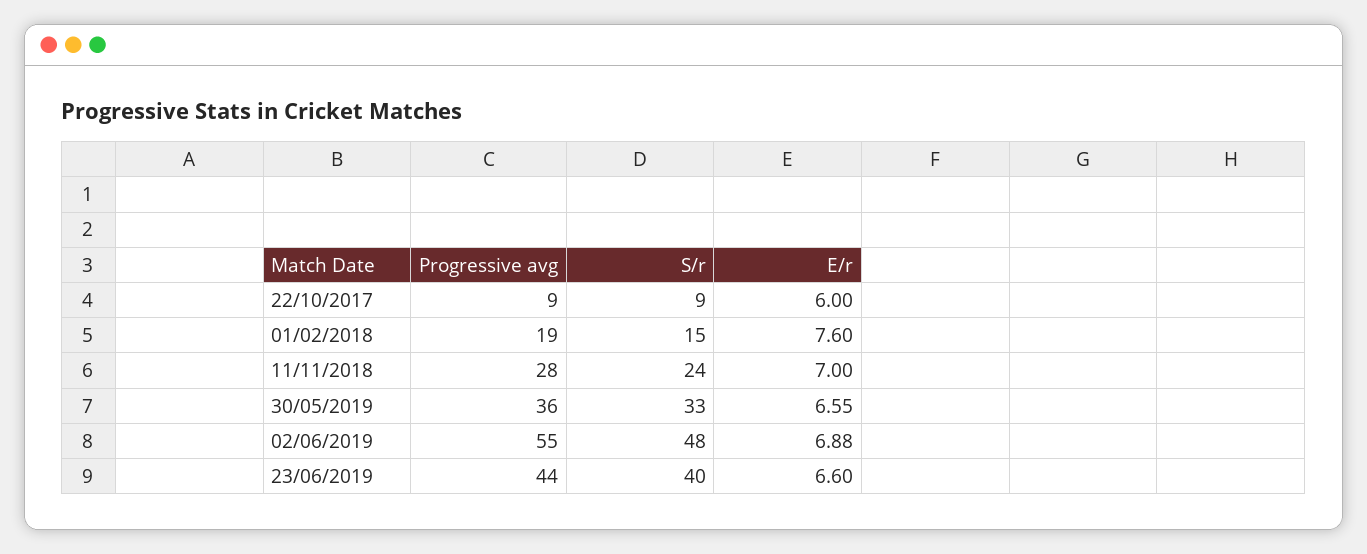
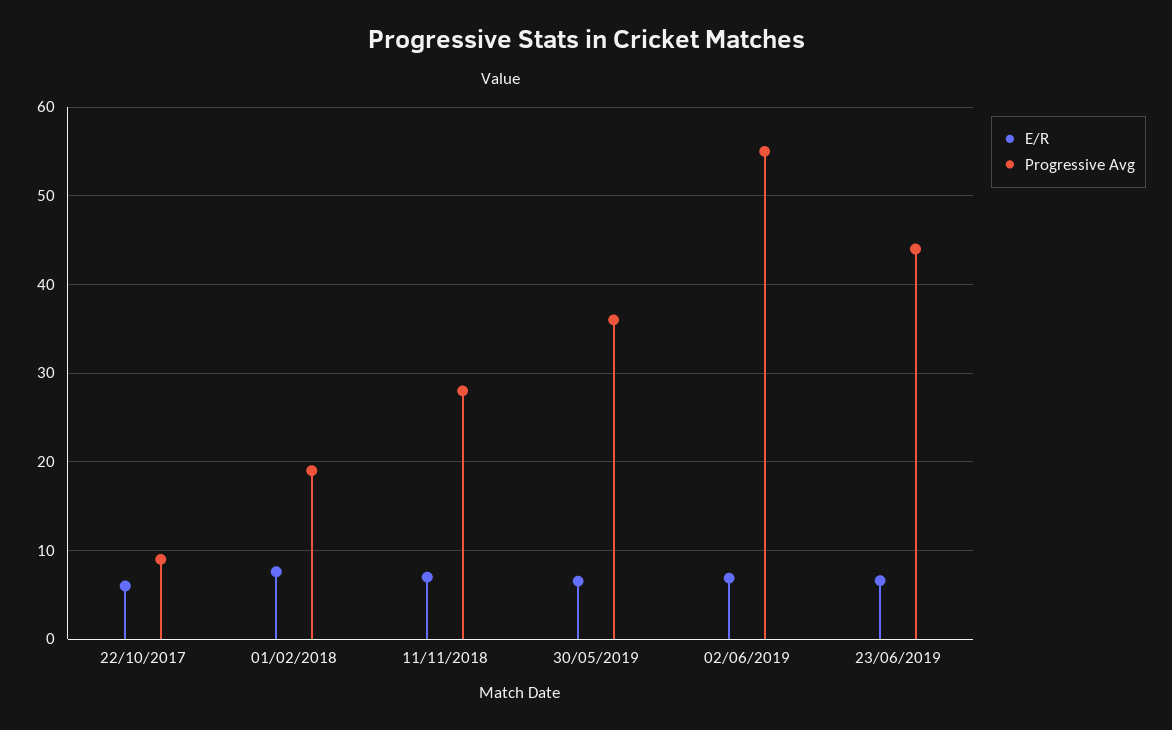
  {
    "Progressive avg": {
      "22/10/2017": 9,
      "01/02/2018": 19,
      "11/11/2018": 28,
      "30/05/2019": 36,
      "02/06/2019": 55,
      "23/06/2019": 44
    },
-   "S/r": {
-     "22/10/2017": 9,
-     "01/02/2018": 15,
-     "11/11/2018": 24,
-     "30/05/2019": 33,
-     "02/06/2019": 48,
-     "23/06/2019": 40
-   },
    "E/r": {
      "22/10/2017": 6,
      "01/02/2018": 7.6,
      "11/11/2018": 7,
      "30/05/2019": 6.55,
      "02/06/2019": 6.88,
      "23/06/2019": 6.6
    }
  }

